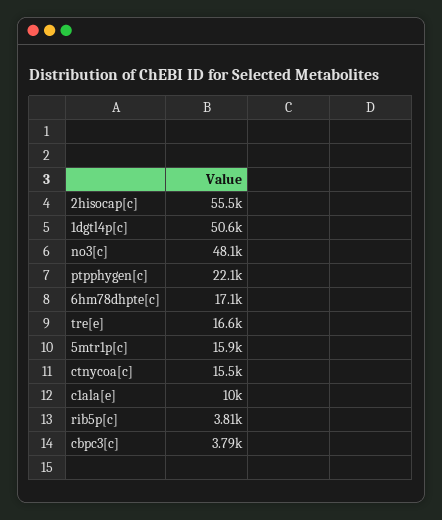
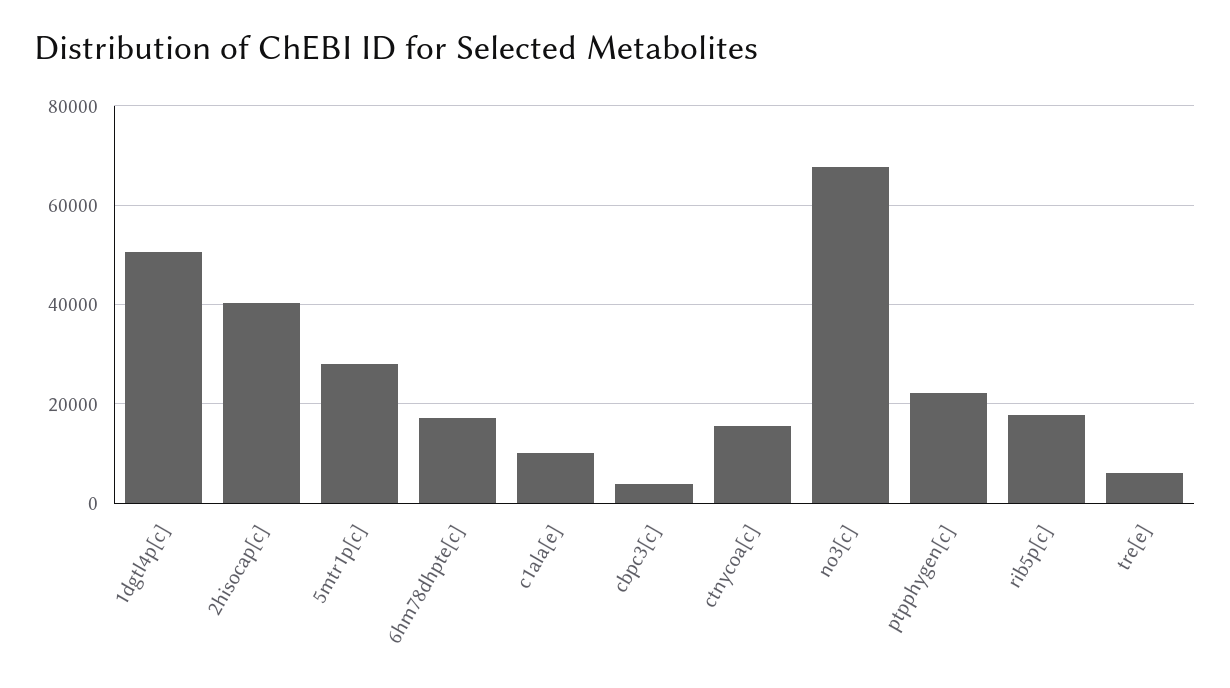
  {
-   "2hisocap[c]": 55500,
+   "2hisocap[c]": 40000,
    "1dgtl4p[c]": 50600,
-   "no3[c]": 48100,
+   "no3[c]": 68000,
    "ptpphygen[c]": 22100,
    "6hm78dhpte[c]": 17100,
-   "tre[e]": 16600,
+   "tre[e]": 6000,
-   "5mtr1p[c]": 15900,
+   "5mtr1p[c]": 28000,
    "ctnycoa[c]": 15500,
    "c1ala[e]": 10000,
-   "rib5p[c]": 3810,
+   "rib5p[c]": 18000,
    "cbpc3[c]": 3790
  }

